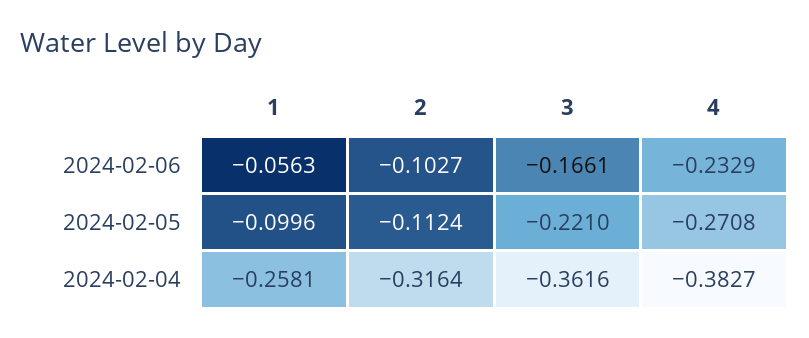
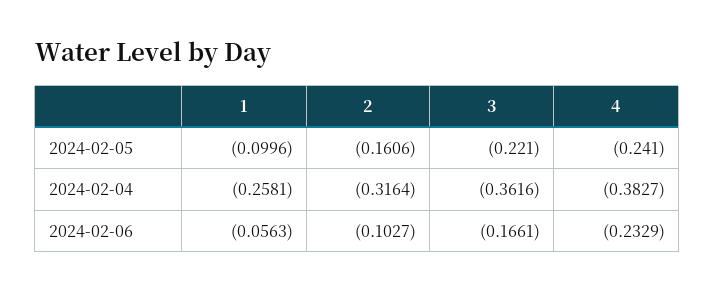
  {
    "1": {
      "2024-02-06": -0.0563,
      "2024-02-05": -0.0996,
      "2024-02-04": -0.2581
    },
    "2": {
      "2024-02-06": -0.1027,
-     "2024-02-05": -0.1124,
+     "2024-02-05": -0.1606,
      "2024-02-04": -0.3164
    },
    "3": {
      "2024-02-06": -0.1661,
      "2024-02-05": -0.221,
      "2024-02-04": -0.3616
    },
    "4": {
      "2024-02-06": -0.2329,
-     "2024-02-05": -0.2708,
+     "2024-02-05": -0.241,
      "2024-02-04": -0.3827
    }
  }

